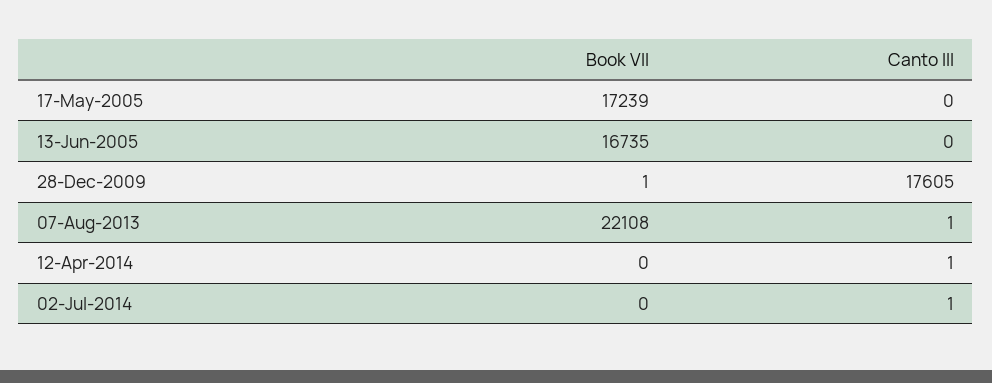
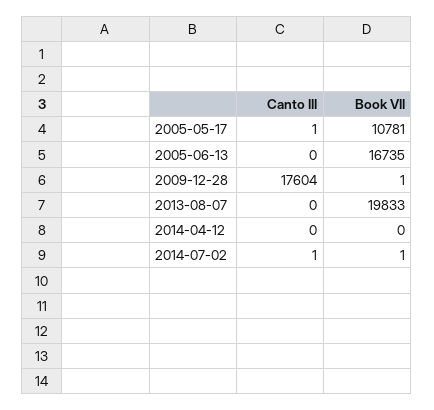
  {
    "Book VII": {
-     "17-May-2005": 17239,
+     "17-May-2005": 10781,
      "13-Jun-2005": 16735,
      "28-Dec-2009": 1,
-     "07-Aug-2013": 22108,
+     "07-Aug-2013": 19833,
      "12-Apr-2014": 0,
-     "02-Jul-2014": 0
+     "02-Jul-2014": 1
    },
    "Canto III": {
-     "17-May-2005": 0,
+     "17-May-2005": 1,
      "13-Jun-2005": 0,
-     "28-Dec-2009": 17605,
+     "28-Dec-2009": 17604,
-     "07-Aug-2013": 1,
+     "07-Aug-2013": 0,
-     "12-Apr-2014": 1,
+     "12-Apr-2014": 0,
      "02-Jul-2014": 1
    }
  }

